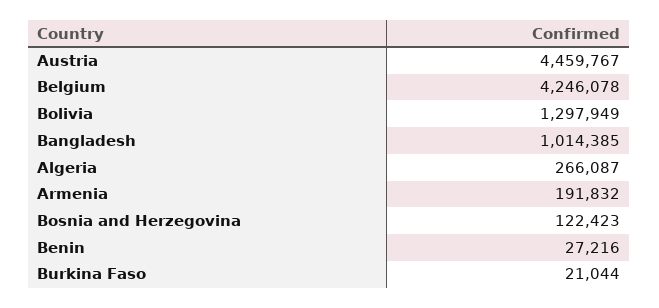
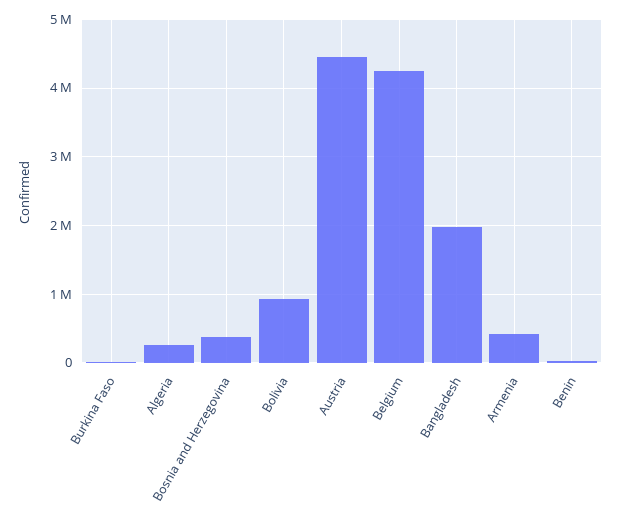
  {
    "Austria": 4459767,
    "Belgium": 4246078,
-   "Bolivia": 1297949,
+   "Bolivia": 900000,
-   "Bangladesh": 1014385,
+   "Bangladesh": 2000000,
    "Algeria": 266087,
-   "Armenia": 191832,
+   "Armenia": 400000,
-   "Bosnia and Herzegovina": 122423,
+   "Bosnia and Herzegovina": 400000,
    "Benin": 27216,
    "Burkina Faso": 21044
  }

